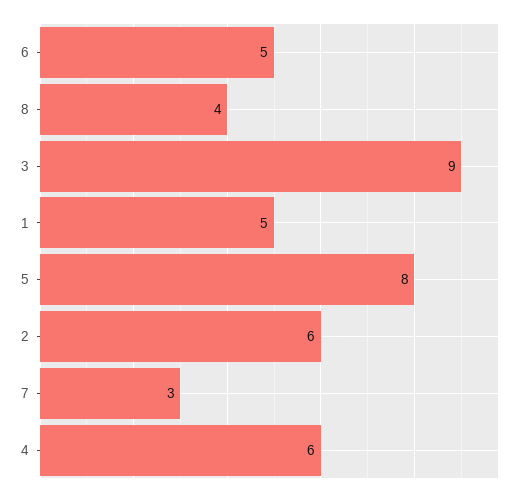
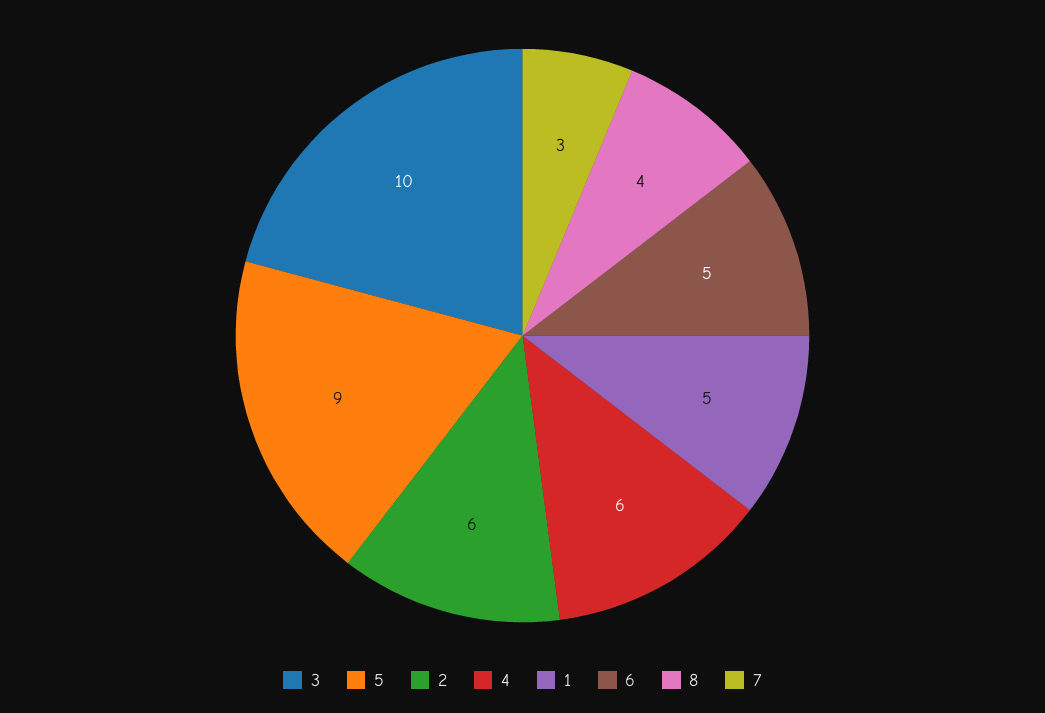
  {
    "6": 5,
    "8": 4,
-   "3": 9,
+   "3": 10,
    "1": 5,
-   "5": 8,
+   "5": 9,
    "2": 6,
    "7": 3,
    "4": 6
  }

